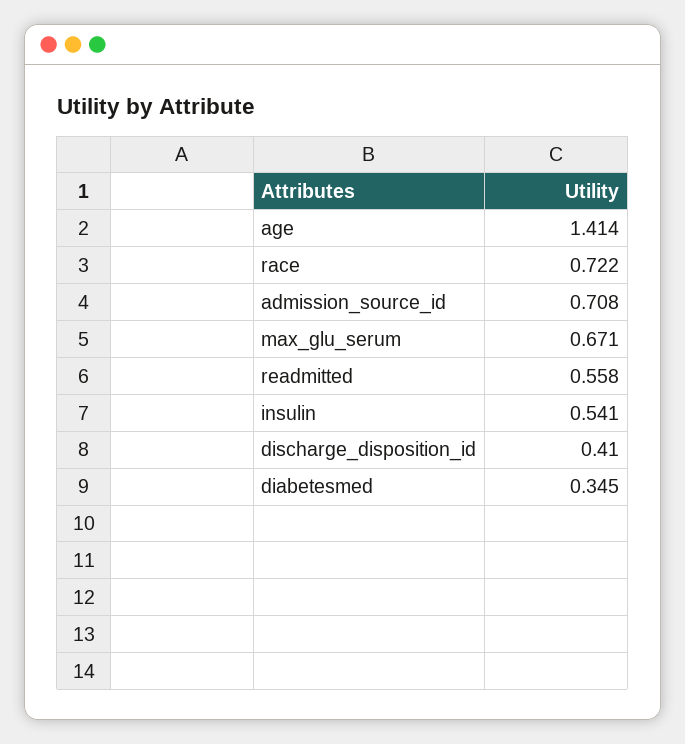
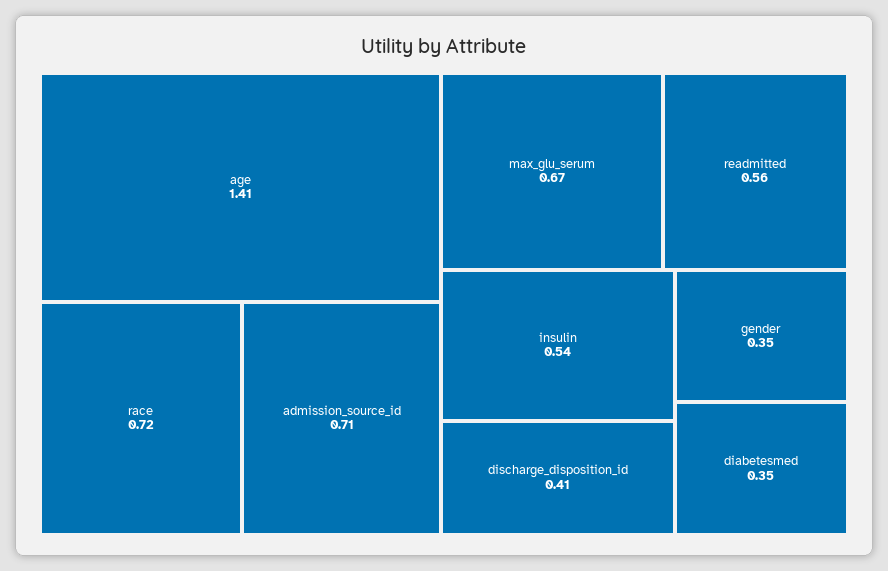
  {
    "age": 1.414,
    "race": 0.722,
    "admission_source_id": 0.708,
    "max_glu_serum": 0.671,
    "readmitted": 0.558,
    "insulin": 0.541,
    "discharge_disposition_id": 0.41,
-   "diabetesmed": 0.345
+   "diabetesmed": 0.345,
+   "gender": 0.35
  }

